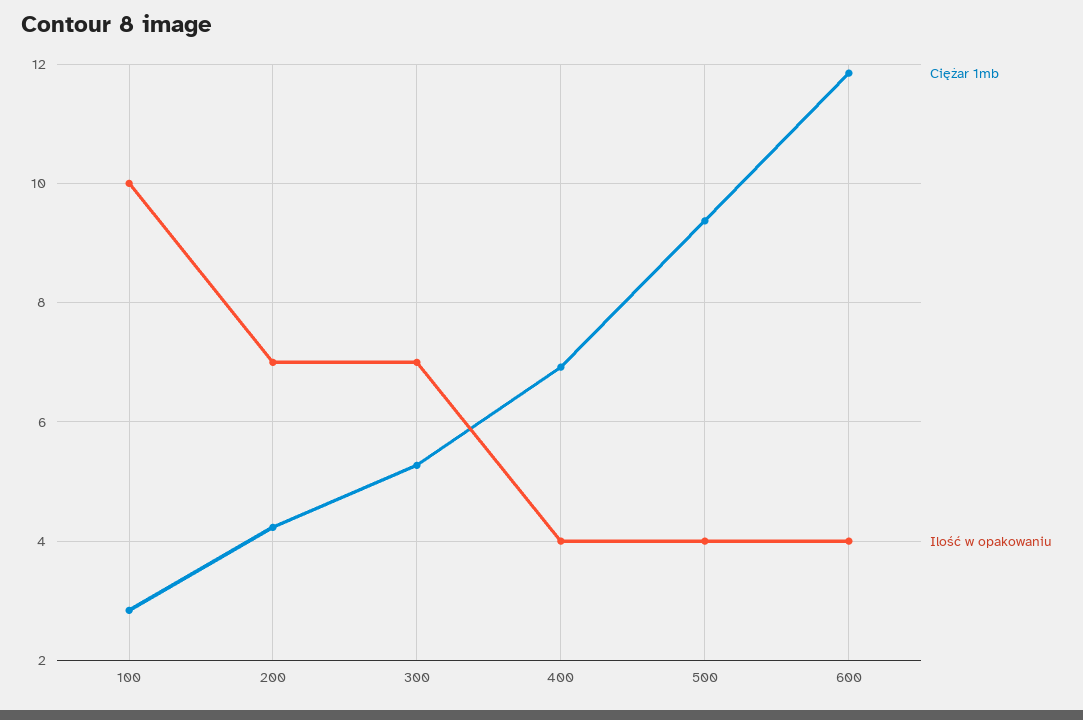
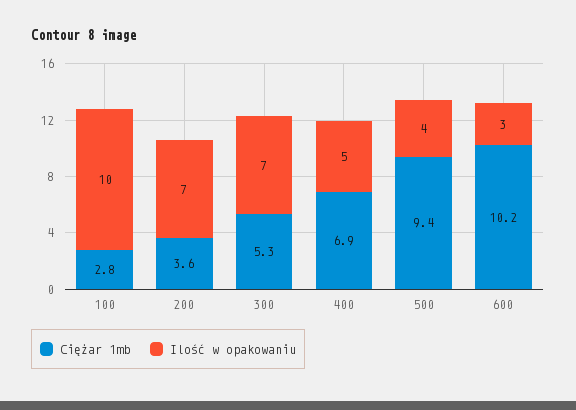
  {
    "Ciężar 1mb": {
      "100": 2.8,
-     "200": 4.2,
+     "200": 3.6,
      "300": 5.3,
      "400": 6.9,
      "500": 9.4,
-     "600": 11.8
+     "600": 10.2
    },
    "Ilość w opakowaniu": {
      "100": 10,
      "200": 7,
      "300": 7,
-     "400": 4,
+     "400": 5,
      "500": 4,
-     "600": 4
+     "600": 3
    }
  }

